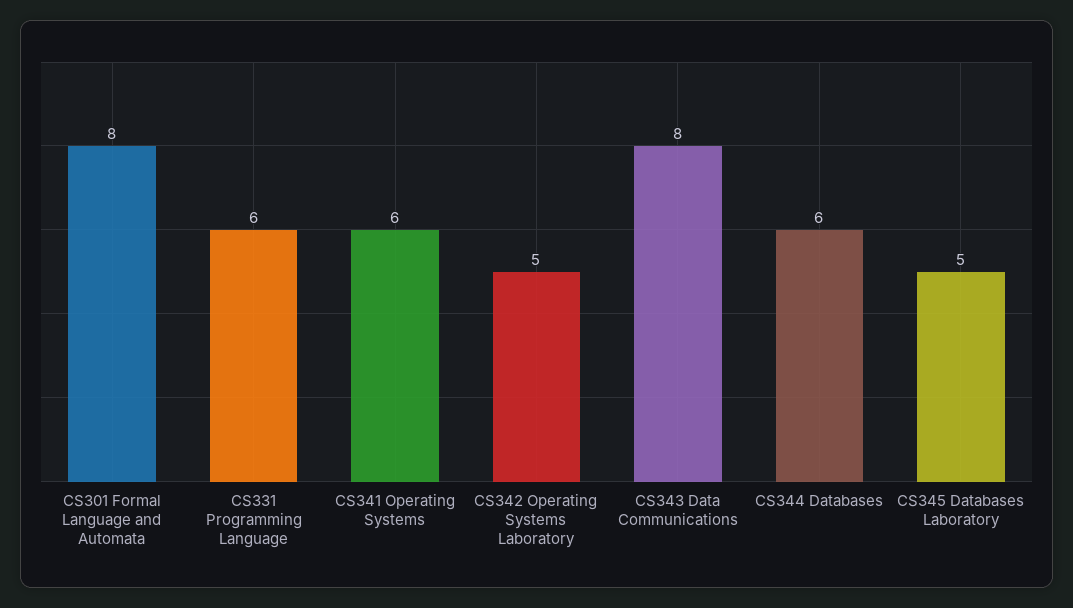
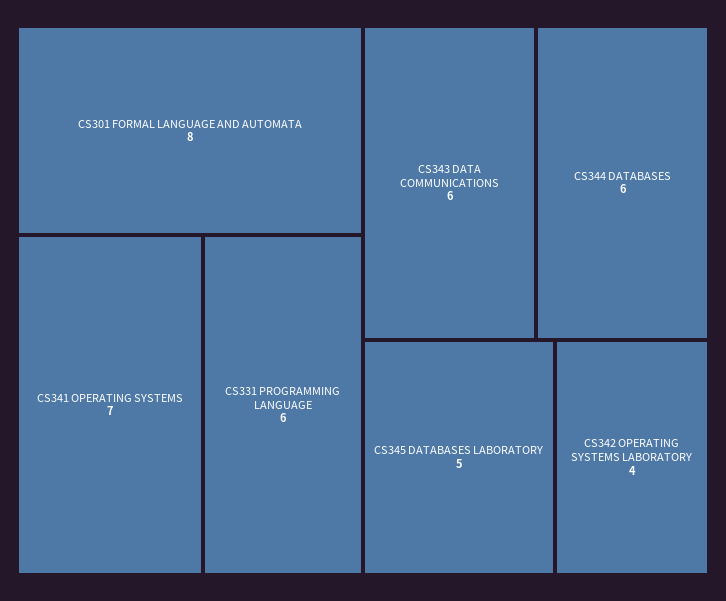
  {
    "CS301 Formal Language and Automata": 8,
    "CS331 Programming Language": 6,
-   "CS341 Operating Systems": 6,
+   "CS341 Operating Systems": 7,
-   "CS342 Operating Systems Laboratory": 5,
+   "CS342 Operating Systems Laboratory": 4,
-   "CS343 Data Communications": 8,
+   "CS343 Data Communications": 6,
    "CS344 Databases": 6,
    "CS345 Databases Laboratory": 5
  }

